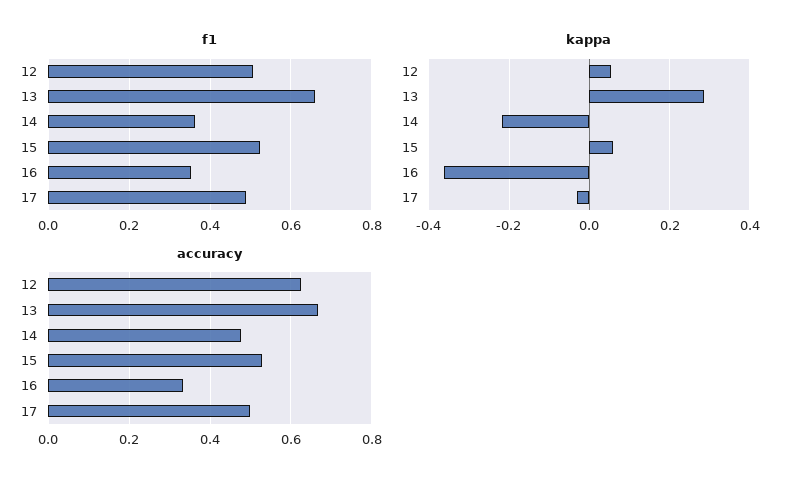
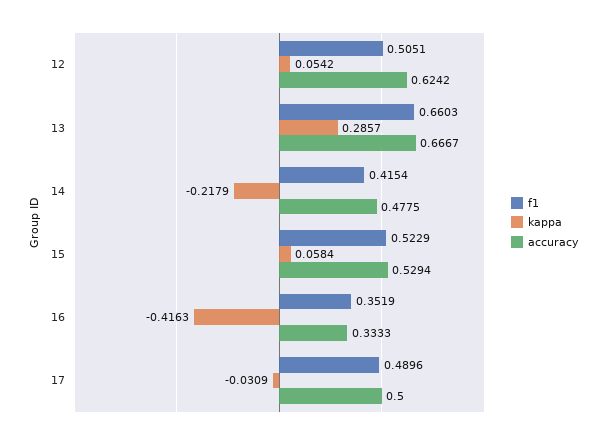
  {
    "f1": {
      "12": 0.5051,
      "13": 0.6603,
-     "14": 0.36,
+     "14": 0.4154,
      "15": 0.5229,
      "16": 0.3519,
      "17": 0.4896
    },
    "kappa": {
      "12": 0.0542,
      "13": 0.2857,
      "14": -0.2179,
      "15": 0.0584,
-     "16": -0.36,
+     "16": -0.4163,
      "17": -0.0309
    },
    "accuracy": {
      "12": 0.6242,
      "13": 0.6667,
      "14": 0.4775,
      "15": 0.5294,
      "16": 0.3333,
      "17": 0.5
    }
  }

